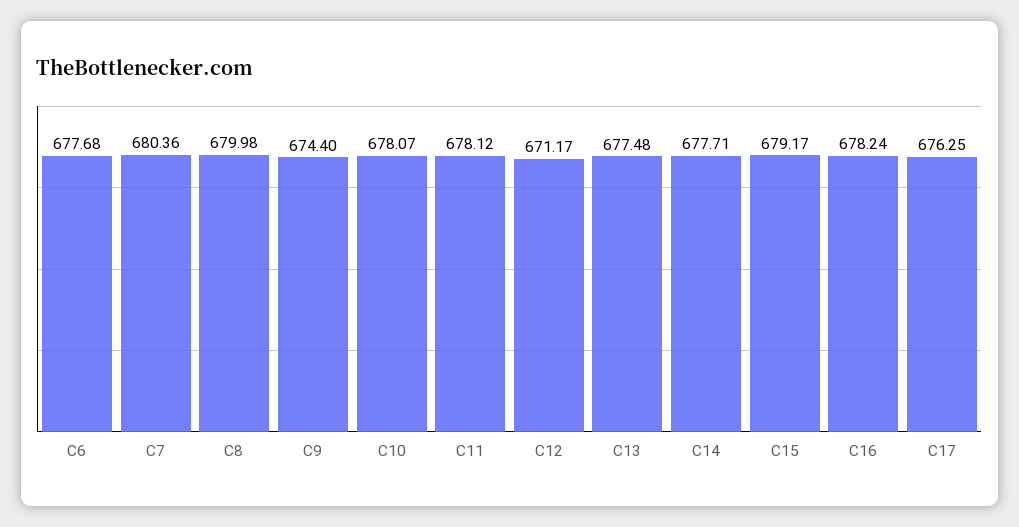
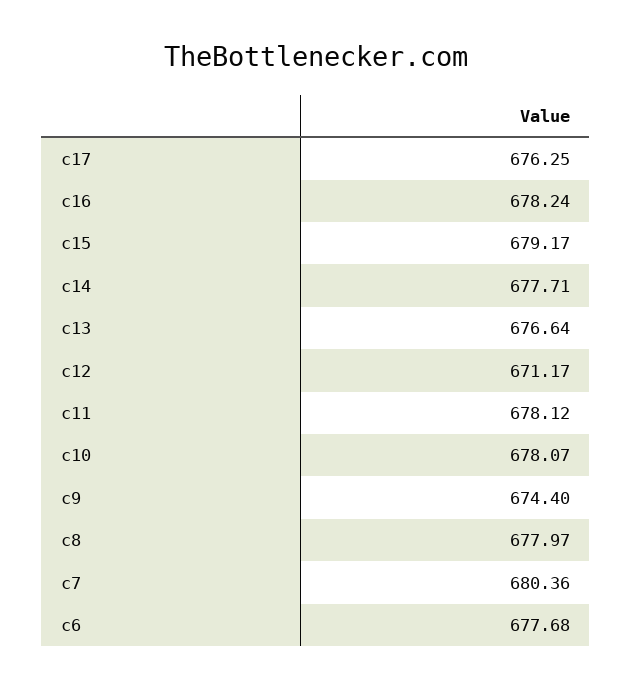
  {
    "C6": 677.68,
    "C7": 680.36,
-   "C8": 679.98,
+   "C8": 677.97,
    "C9": 674.4,
    "C10": 678.07,
    "C11": 678.12,
    "C12": 671.17,
-   "C13": 677.48,
+   "C13": 676.64,
    "C14": 677.71,
    "C15": 679.17,
    "C16": 678.24,
    "C17": 676.25
  }

